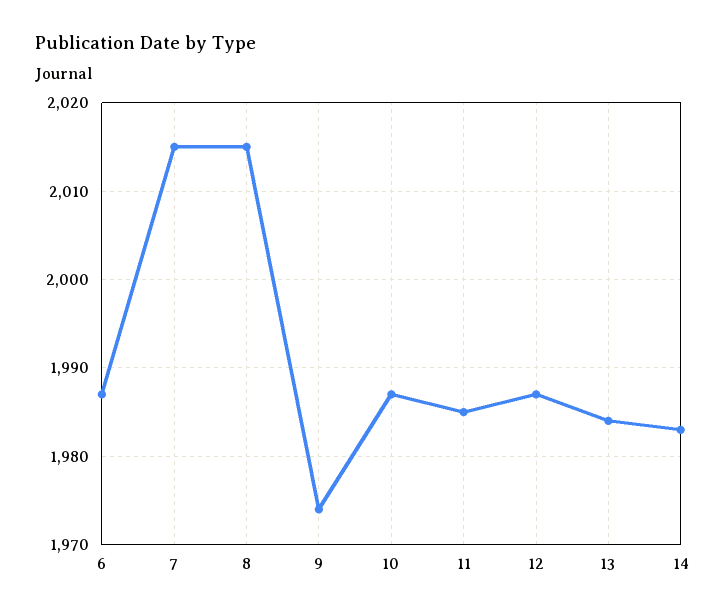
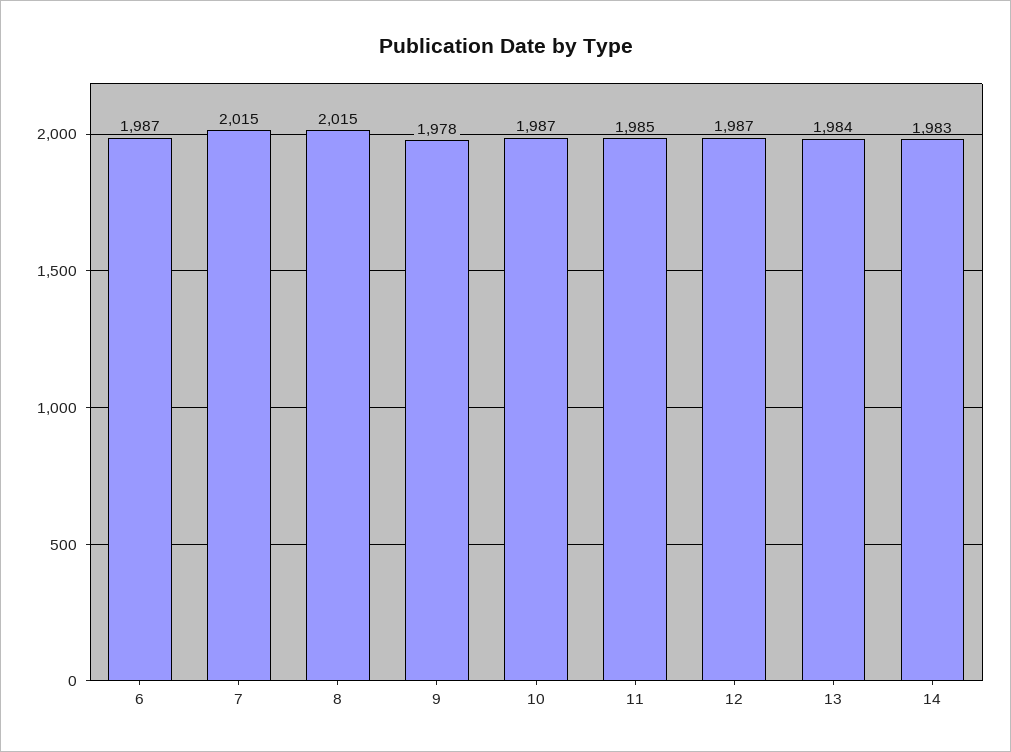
  {
    "6": 1987,
    "7": 2015,
    "8": 2015,
-   "9": 1974,
+   "9": 1978,
    "10": 1987,
    "11": 1985,
    "12": 1987,
    "13": 1984,
    "14": 1983
  }

